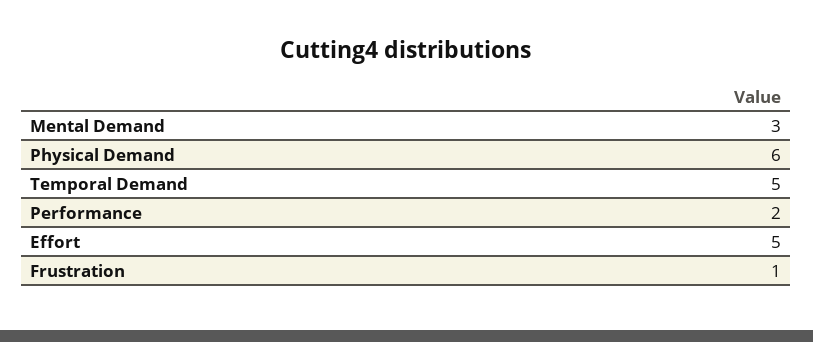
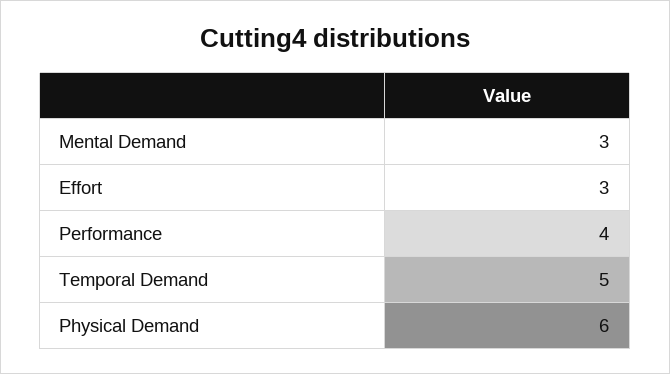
  {
    "Mental Demand": 3,
    "Physical Demand": 6,
    "Temporal Demand": 5,
-   "Performance": 2,
+   "Performance": 4,
-   "Effort": 5,
+   "Effort": 3
-   "Frustration": 1
  }

